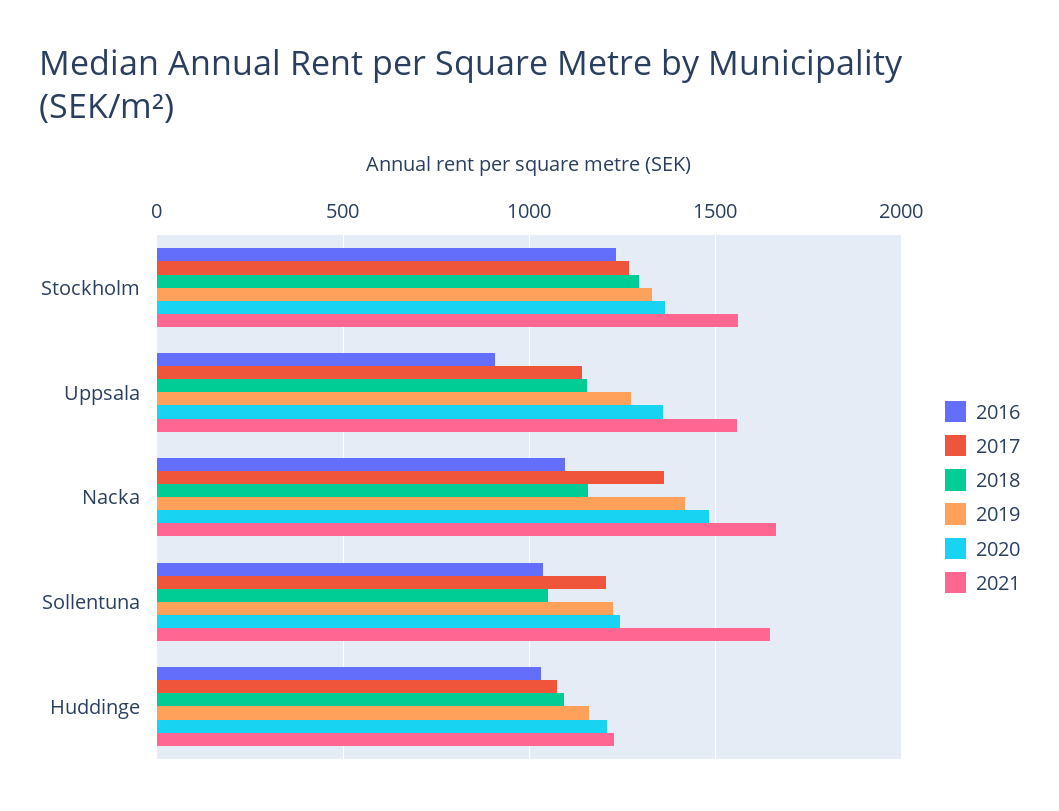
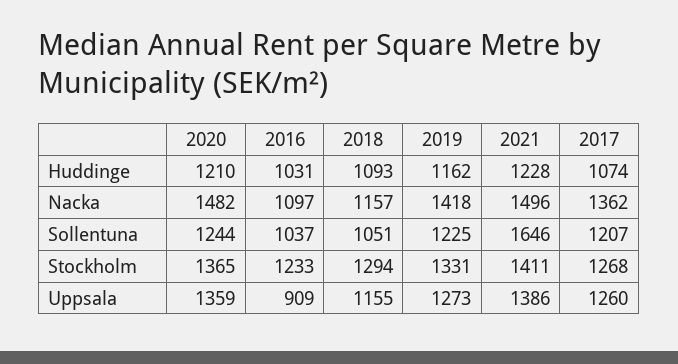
  {
    "2016": {
      "Stockholm": 1233,
      "Uppsala": 909,
      "Nacka": 1097,
      "Sollentuna": 1037,
      "Huddinge": 1031
    },
    "2017": {
      "Stockholm": 1268,
-     "Uppsala": 1150,
+     "Uppsala": 1260,
      "Nacka": 1362,
      "Sollentuna": 1207,
      "Huddinge": 1074
    },
    "2018": {
      "Stockholm": 1294,
      "Uppsala": 1155,
      "Nacka": 1157,
      "Sollentuna": 1051,
      "Huddinge": 1093
    },
    "2019": {
      "Stockholm": 1331,
      "Uppsala": 1273,
      "Nacka": 1418,
      "Sollentuna": 1225,
      "Huddinge": 1162
    },
    "2020": {
      "Stockholm": 1365,
      "Uppsala": 1359,
      "Nacka": 1482,
      "Sollentuna": 1244,
      "Huddinge": 1210
    },
    "2021": {
-     "Stockholm": 1550,
+     "Stockholm": 1411,
-     "Uppsala": 1550,
+     "Uppsala": 1386,
-     "Nacka": 1650,
+     "Nacka": 1496,
      "Sollentuna": 1646,
      "Huddinge": 1228
    }
  }

